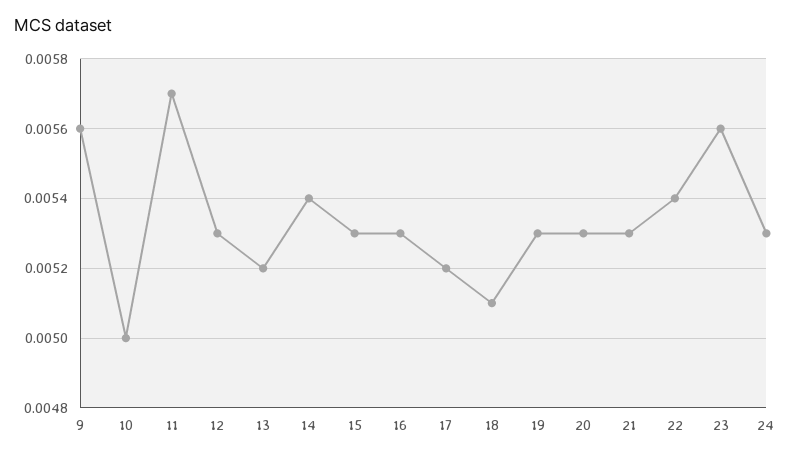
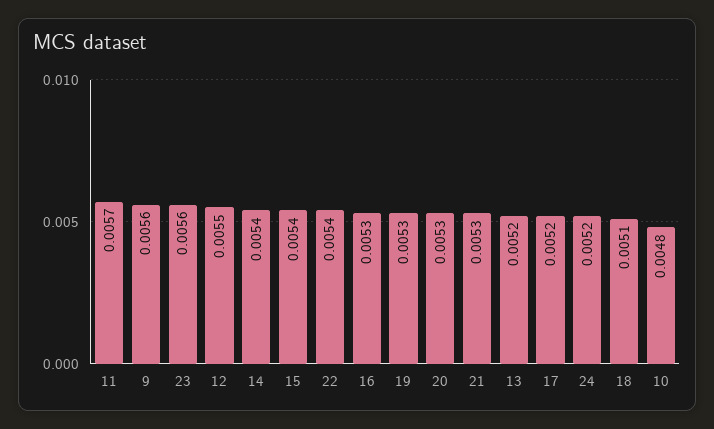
  {
    "9": 0.0056,
-   "10": 0.005,
+   "10": 0.0048,
    "11": 0.0057,
-   "12": 0.0053,
+   "12": 0.0055,
    "13": 0.0052,
    "14": 0.0054,
-   "15": 0.0053,
+   "15": 0.0054,
    "16": 0.0053,
    "17": 0.0052,
    "18": 0.0051,
    "19": 0.0053,
    "20": 0.0053,
    "21": 0.0053,
    "22": 0.0054,
    "23": 0.0056,
-   "24": 0.0053
+   "24": 0.0052
  }

